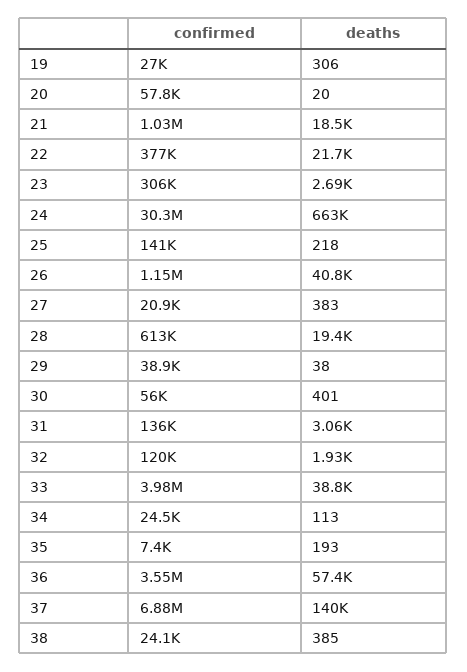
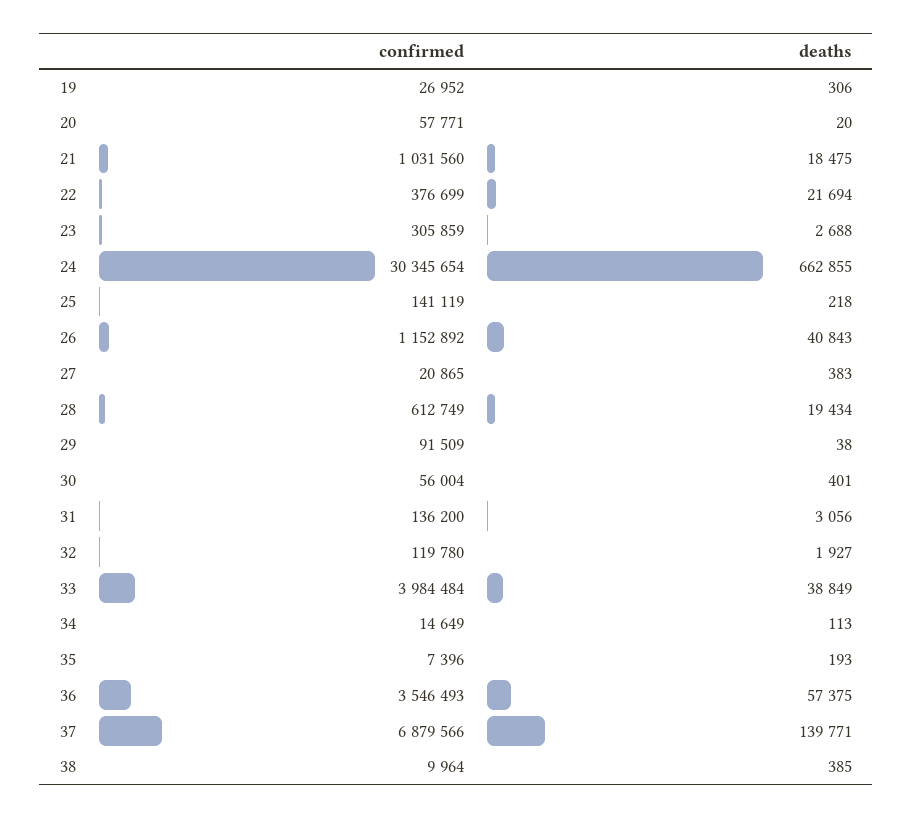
  {
    "confirmed": {
      "19": 26952,
      "20": 57771,
      "21": 1031560,
      "22": 376699,
      "23": 305859,
      "24": 30345654,
      "25": 141119,
      "26": 1152892,
      "27": 20865,
      "28": 612749,
-     "29": 38900,
+     "29": 91509,
      "30": 56004,
      "31": 136200,
      "32": 119780,
      "33": 3984484,
-     "34": 24500,
+     "34": 14649,
      "35": 7396,
      "36": 3546493,
      "37": 6879566,
-     "38": 24100
+     "38": 9964
    },
    "deaths": {
      "19": 306,
      "20": 20,
      "21": 18475,
      "22": 21694,
      "23": 2688,
      "24": 662855,
      "25": 218,
      "26": 40843,
      "27": 383,
      "28": 19434,
      "29": 38,
      "30": 401,
      "31": 3056,
      "32": 1927,
      "33": 38849,
      "34": 113,
      "35": 193,
      "36": 57375,
      "37": 139771,
      "38": 385
    }
  }

